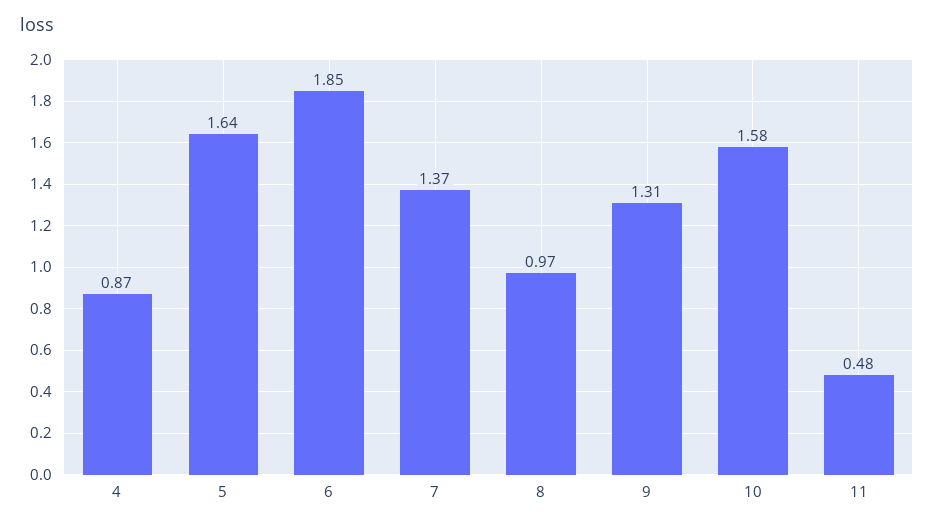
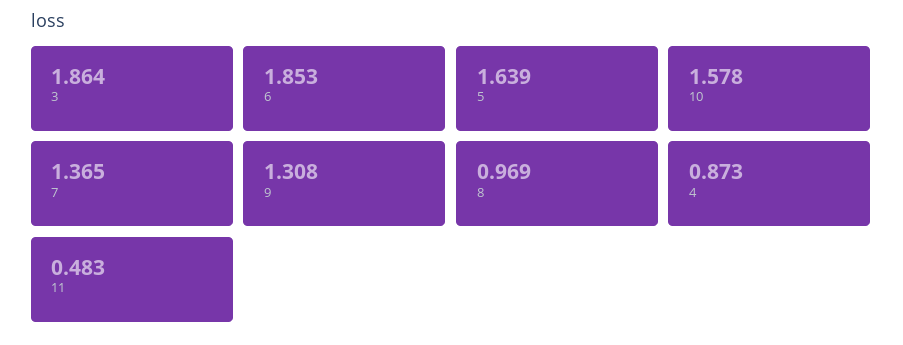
  {
    "4": 0.873,
    "5": 1.639,
    "6": 1.853,
    "7": 1.365,
    "8": 0.969,
    "9": 1.308,
    "10": 1.578,
-   "11": 0.483
+   "11": 0.483,
+   "3": 1.864
  }

